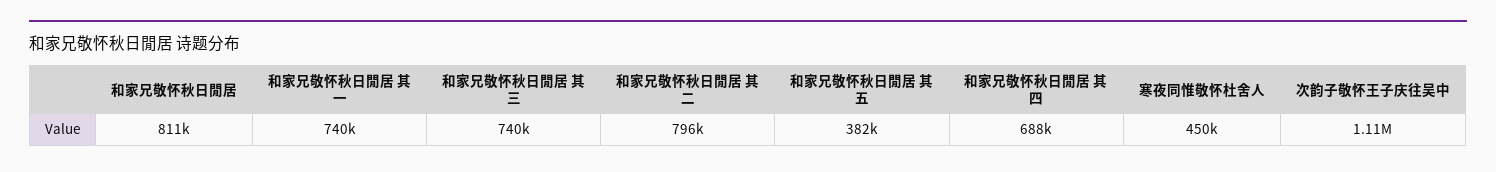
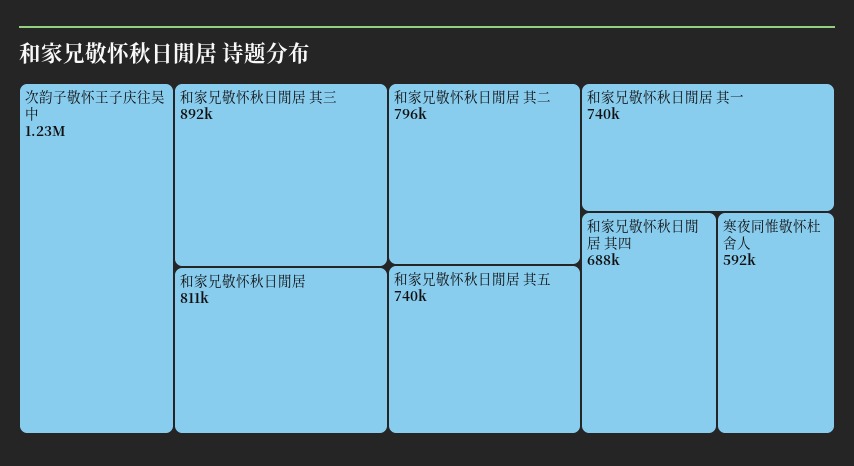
  {
    "和家兄敬怀秋日閒居": 811000,
    "和家兄敬怀秋日閒居 其一": 740000,
-   "和家兄敬怀秋日閒居 其三": 740000,
+   "和家兄敬怀秋日閒居 其三": 892000,
    "和家兄敬怀秋日閒居 其二": 796000,
-   "和家兄敬怀秋日閒居 其五": 382000,
+   "和家兄敬怀秋日閒居 其五": 740000,
    "和家兄敬怀秋日閒居 其四": 688000,
-   "寒夜同惟敬怀杜舍人": 450000,
+   "寒夜同惟敬怀杜舍人": 592000,
-   "次韵子敬怀王子庆往吴中": 1110000
+   "次韵子敬怀王子庆往吴中": 1230000
  }

